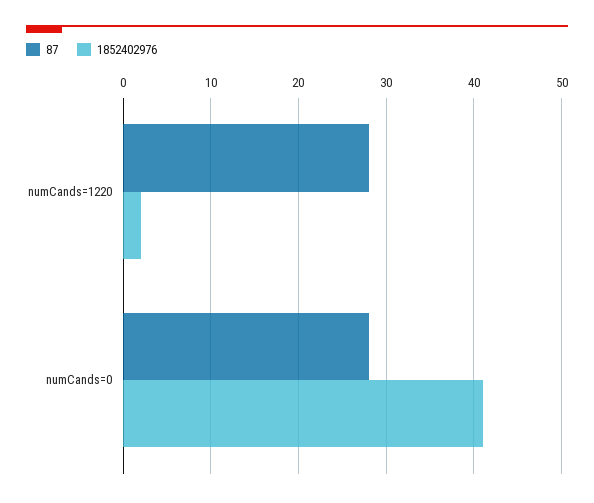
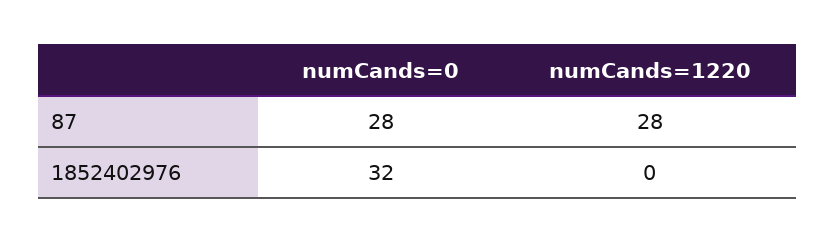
  {
    "87": {
      "numCands=1220": 28,
      "numCands=0": 28
    },
    "1852402976": {
-     "numCands=1220": 2,
+     "numCands=1220": 0,
-     "numCands=0": 41
+     "numCands=0": 32
    }
  }

